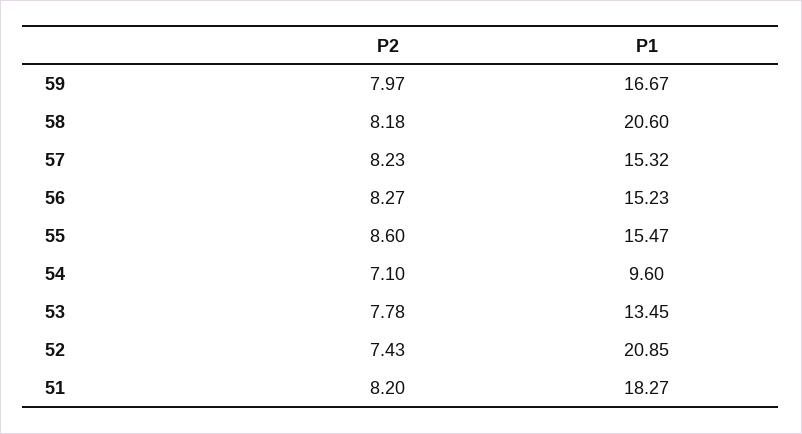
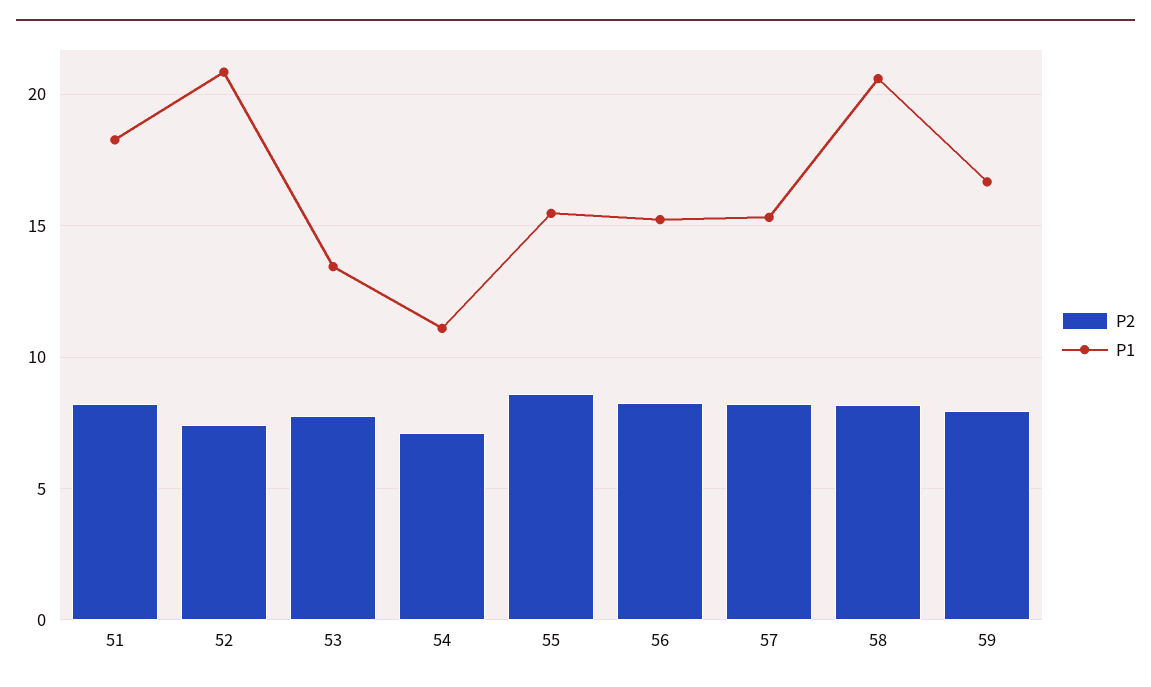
  {
    "P2": {
      "59": 7.97,
      "58": 8.18,
      "57": 8.23,
      "56": 8.27,
      "55": 8.6,
      "54": 7.1,
      "53": 7.78,
      "52": 7.43,
      "51": 8.2
    },
    "P1": {
      "59": 16.67,
      "58": 20.6,
      "57": 15.32,
      "56": 15.23,
      "55": 15.47,
-     "54": 9.6,
+     "54": 11,
      "53": 13.45,
      "52": 20.85,
      "51": 18.27
    }
  }

